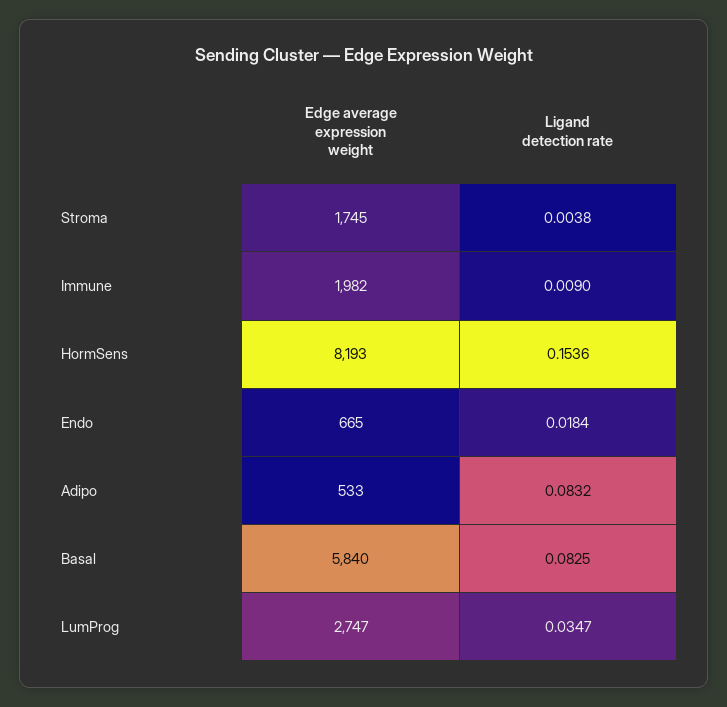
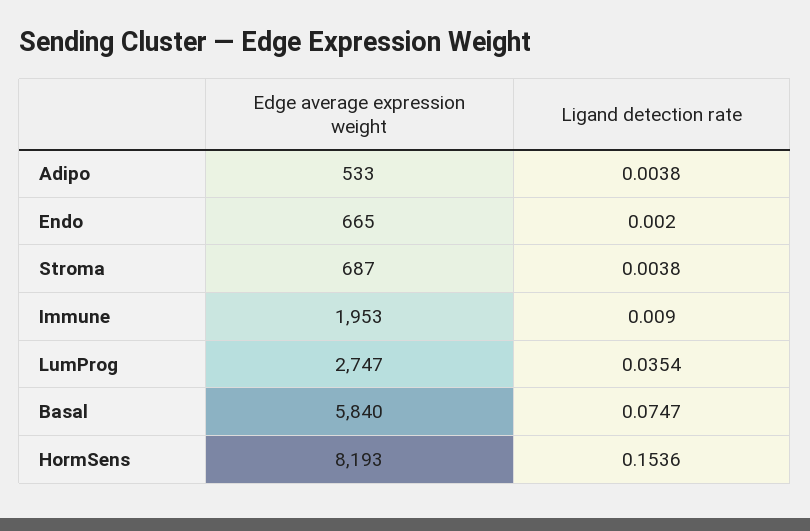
  {
    "Edge average expression weight": {
-     "Stroma": 1745,
+     "Stroma": 687,
-     "Immune": 1982,
+     "Immune": 1953,
      "HormSens": 8193,
      "Endo": 665,
      "Adipo": 533,
      "Basal": 5840,
      "LumProg": 2747
    },
    "Ligand detection rate": {
      "Stroma": 0.0038,
      "Immune": 0.009,
      "HormSens": 0.1536,
-     "Endo": 0.0184,
+     "Endo": 0.002,
-     "Adipo": 0.0832,
+     "Adipo": 0.0038,
-     "Basal": 0.0825,
+     "Basal": 0.0747,
-     "LumProg": 0.0347
+     "LumProg": 0.0354
    }
  }

